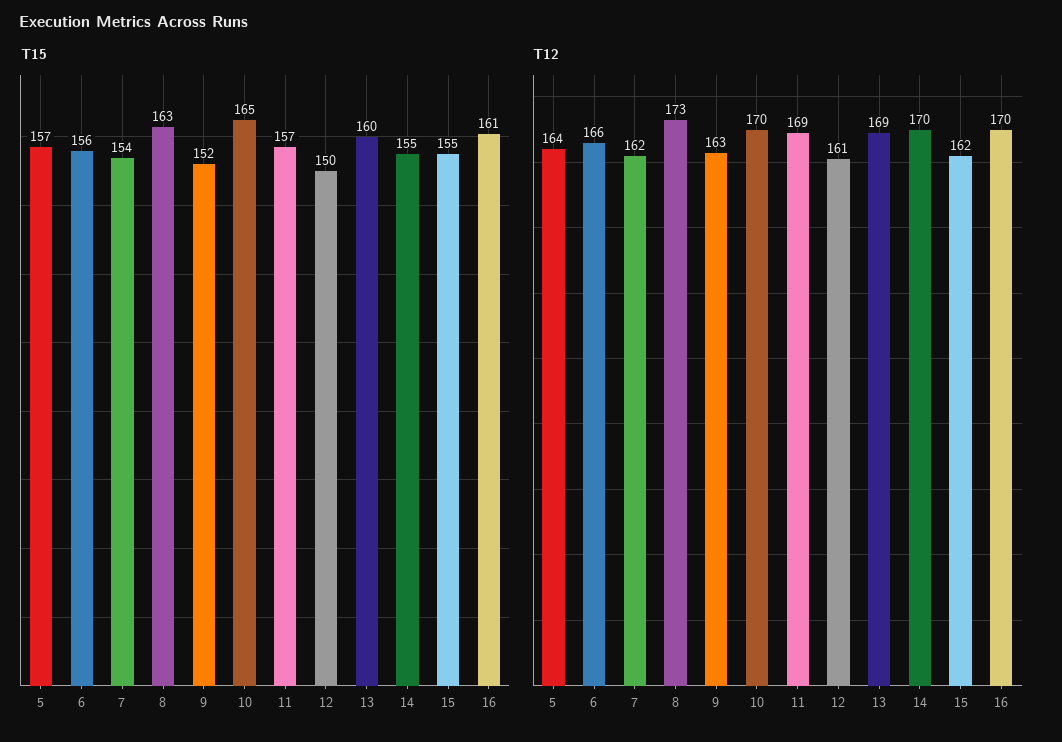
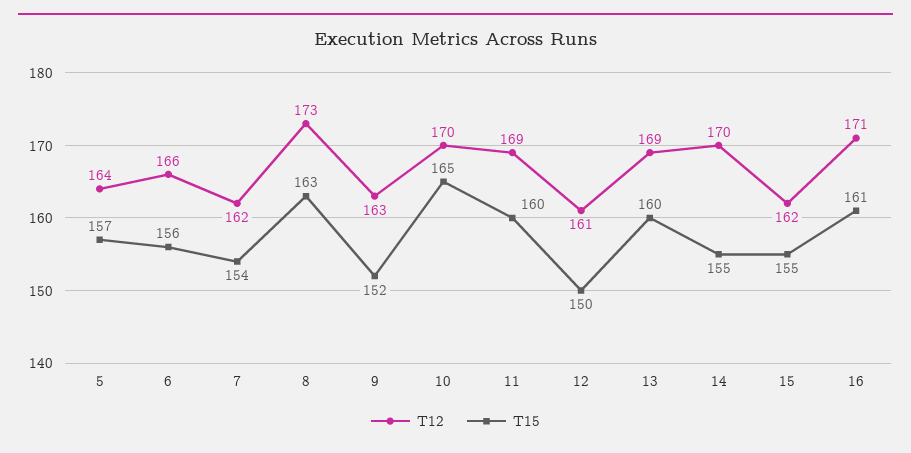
  {
    "T15": {
      "5": 157,
      "6": 156,
      "7": 154,
      "8": 163,
      "9": 152,
      "10": 165,
-     "11": 157,
+     "11": 160,
      "12": 150,
      "13": 160,
      "14": 155,
      "15": 155,
      "16": 161
    },
    "T12": {
      "5": 164,
      "6": 166,
      "7": 162,
      "8": 173,
      "9": 163,
      "10": 170,
      "11": 169,
      "12": 161,
      "13": 169,
      "14": 170,
      "15": 162,
-     "16": 170
+     "16": 171
    }
  }

